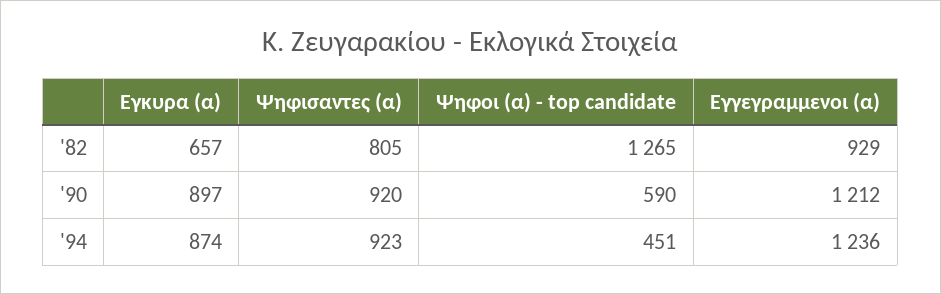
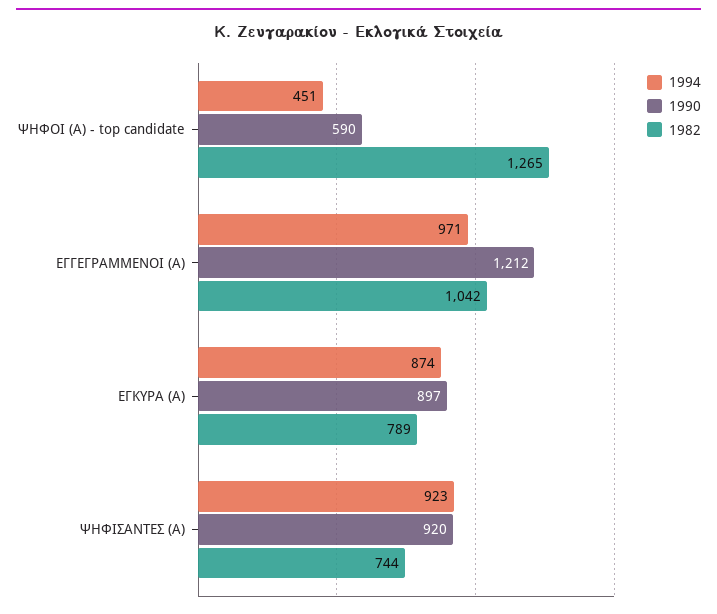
  {
    "'82": {
-     "Εγκυρα (α)": 657,
+     "Εγκυρα (α)": 789,
-     "Ψηφισαντες (α)": 805,
+     "Ψηφισαντες (α)": 744,
      "Ψηφοι (α) - top candidate": 1265,
-     "Εγγεγραμμενοι (α)": 929
+     "Εγγεγραμμενοι (α)": 1042
    },
    "'90": {
      "Εγκυρα (α)": 897,
      "Ψηφισαντες (α)": 920,
      "Ψηφοι (α) - top candidate": 590,
      "Εγγεγραμμενοι (α)": 1212
    },
    "'94": {
      "Εγκυρα (α)": 874,
      "Ψηφισαντες (α)": 923,
      "Ψηφοι (α) - top candidate": 451,
-     "Εγγεγραμμενοι (α)": 1236
+     "Εγγεγραμμενοι (α)": 971
    }
  }

